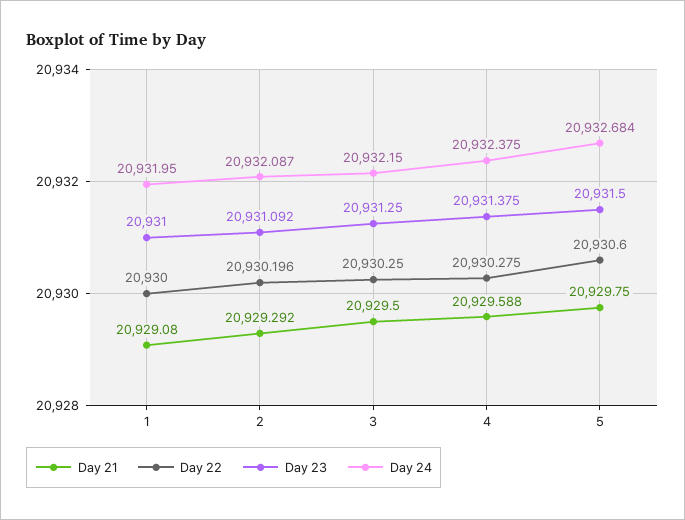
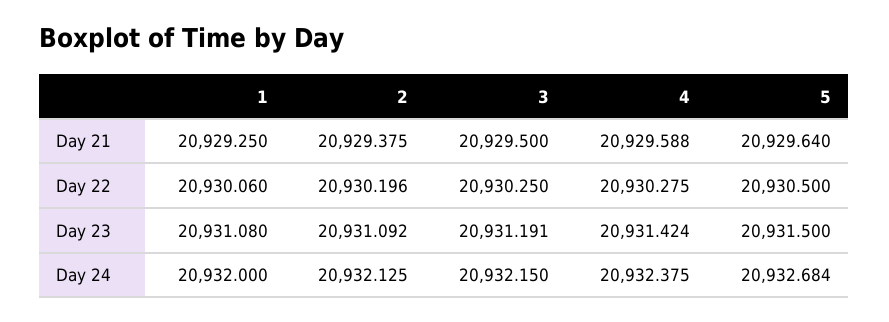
  {
    "Day 21": {
-     "1": 20929.08,
+     "1": 20929.25,
-     "2": 20929.292,
+     "2": 20929.375,
      "3": 20929.5,
      "4": 20929.588,
-     "5": 20929.75
+     "5": 20929.64
    },
    "Day 22": {
-     "1": 20930,
+     "1": 20930.06,
      "2": 20930.196,
      "3": 20930.25,
      "4": 20930.275,
-     "5": 20930.6
+     "5": 20930.5
    },
    "Day 23": {
-     "1": 20931,
+     "1": 20931.08,
      "2": 20931.092,
-     "3": 20931.25,
+     "3": 20931.191,
-     "4": 20931.375,
+     "4": 20931.424,
      "5": 20931.5
    },
    "Day 24": {
-     "1": 20931.95,
+     "1": 20932,
-     "2": 20932.087,
+     "2": 20932.125,
      "3": 20932.15,
      "4": 20932.375,
      "5": 20932.684
    }
  }

